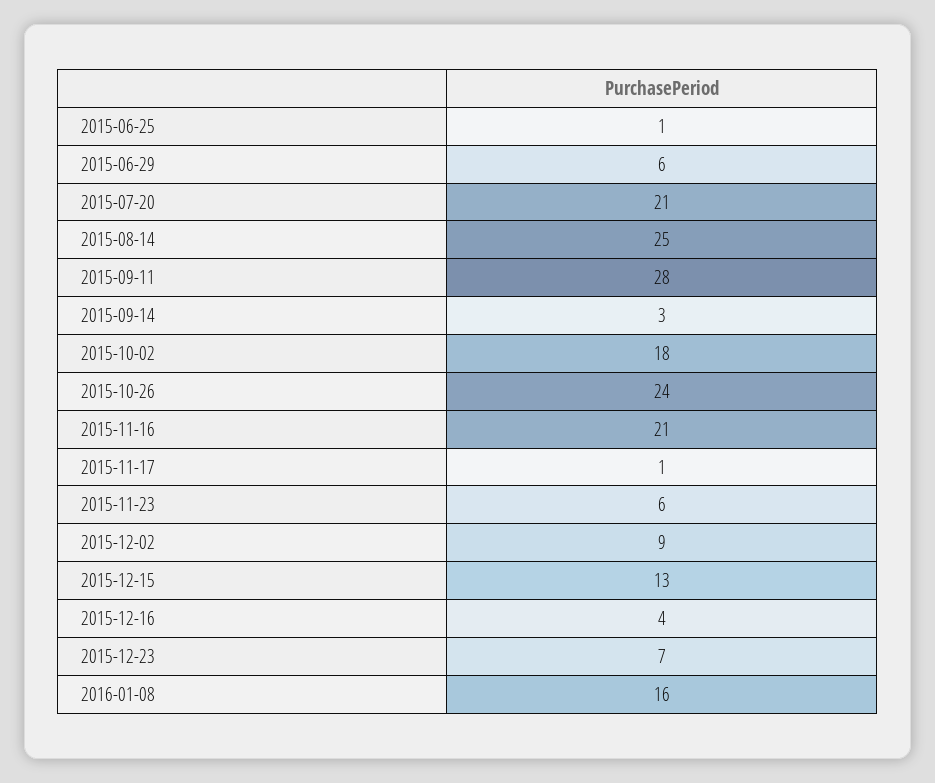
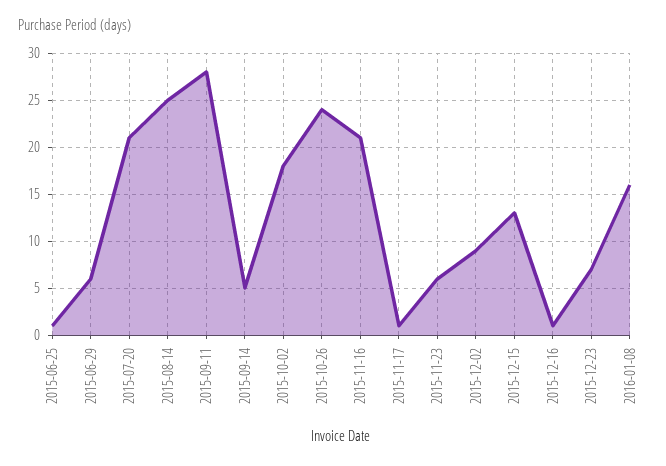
  {
    "2015-06-25": 1,
    "2015-06-29": 6,
    "2015-07-20": 21,
    "2015-08-14": 25,
    "2015-09-11": 28,
-   "2015-09-14": 3,
+   "2015-09-14": 5,
    "2015-10-02": 18,
    "2015-10-26": 24,
    "2015-11-16": 21,
    "2015-11-17": 1,
    "2015-11-23": 6,
    "2015-12-02": 9,
    "2015-12-15": 13,
-   "2015-12-16": 4,
+   "2015-12-16": 1,
    "2015-12-23": 7,
    "2016-01-08": 16
  }

